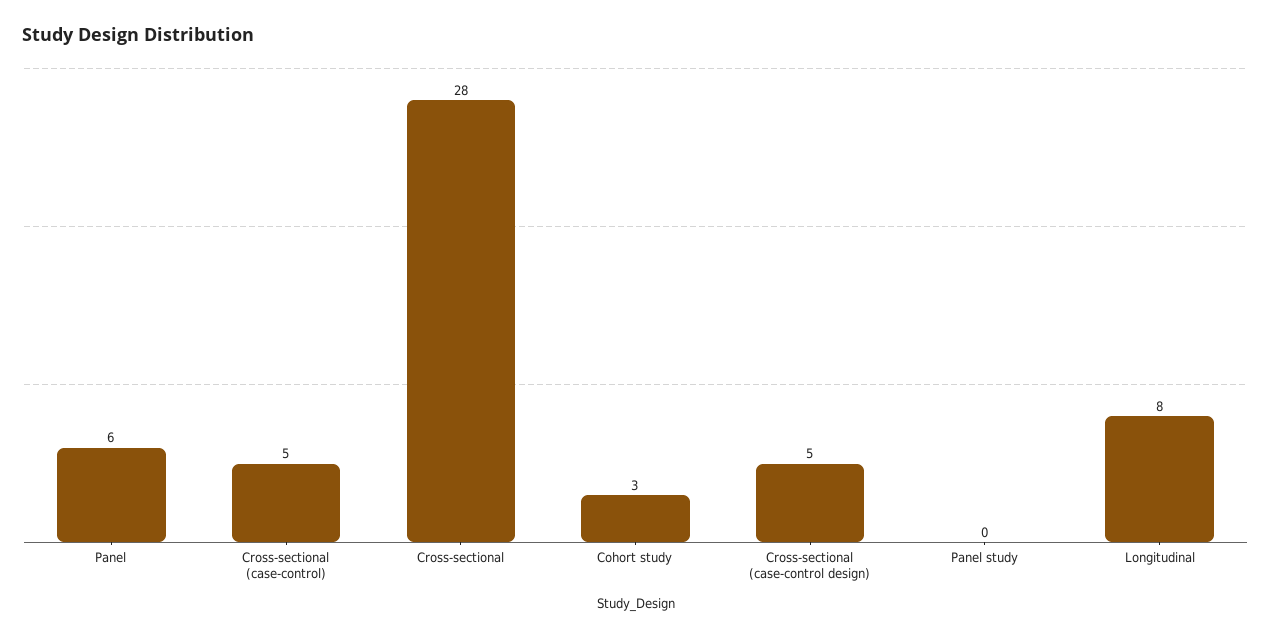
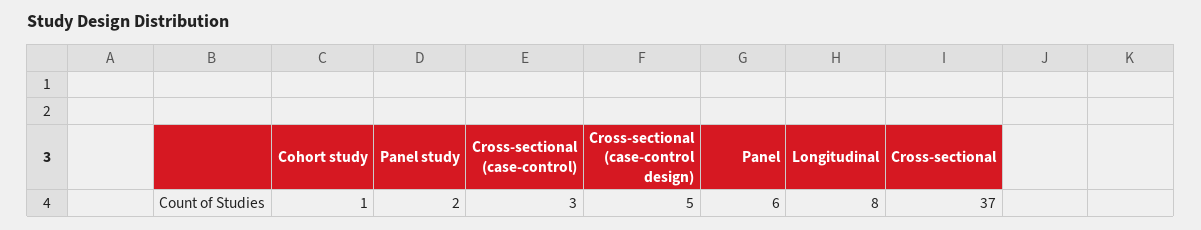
  {
    "Panel": 6,
-   "Cross-sectional (case-control)": 5,
+   "Cross-sectional (case-control)": 3,
-   "Cross-sectional": 28,
+   "Cross-sectional": 37,
-   "Cohort study": 3,
+   "Cohort study": 1,
    "Cross-sectional (case-control design)": 5,
-   "Panel study": 0,
+   "Panel study": 2,
    "Longitudinal": 8
  }

